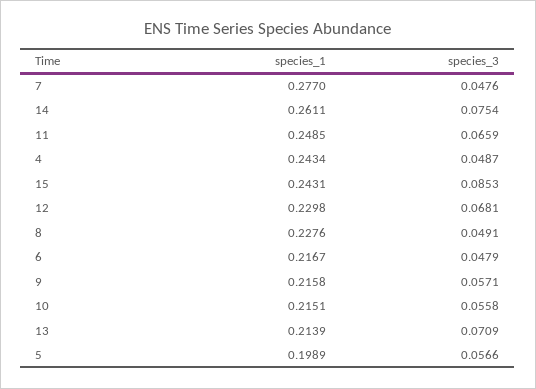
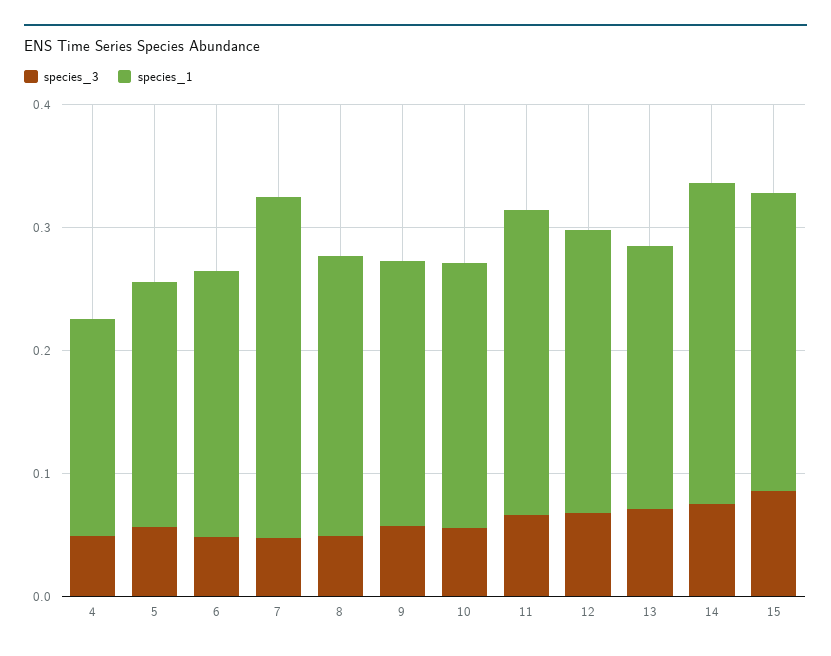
  {
    "species_1": {
      "7": 0.277,
      "14": 0.2611,
      "11": 0.2485,
-     "4": 0.2434,
+     "4": 0.18,
      "15": 0.2431,
      "12": 0.2298,
      "8": 0.2276,
      "6": 0.2167,
      "9": 0.2158,
      "10": 0.2151,
      "13": 0.2139,
      "5": 0.1989
    },
    "species_3": {
      "7": 0.0476,
      "14": 0.0754,
      "11": 0.0659,
      "4": 0.0487,
      "15": 0.0853,
      "12": 0.0681,
      "8": 0.0491,
      "6": 0.0479,
      "9": 0.0571,
      "10": 0.0558,
      "13": 0.0709,
      "5": 0.0566
    }
  }

